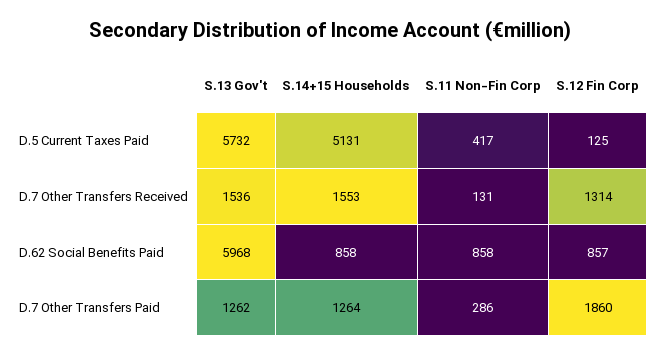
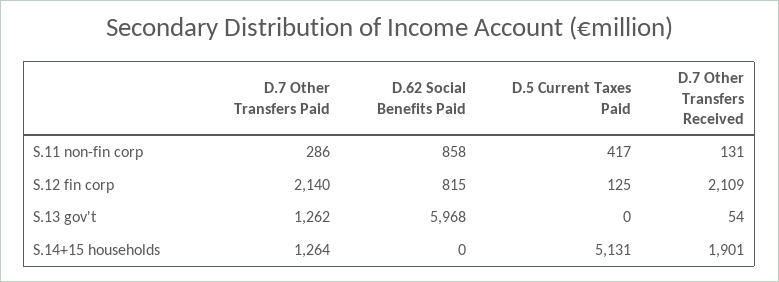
  {
    "S.13 Gov't": {
-     "D.5 Current Taxes Paid": 5732,
+     "D.5 Current Taxes Paid": 0,
-     "D.7 Other Transfers Received": 1536,
+     "D.7 Other Transfers Received": 54,
      "D.62 Social Benefits Paid": 5968,
      "D.7 Other Transfers Paid": 1262
    },
    "S.14+15 Households": {
      "D.5 Current Taxes Paid": 5131,
-     "D.7 Other Transfers Received": 1553,
+     "D.7 Other Transfers Received": 1901,
-     "D.62 Social Benefits Paid": 858,
+     "D.62 Social Benefits Paid": 0,
      "D.7 Other Transfers Paid": 1264
    },
    "S.11 Non-Fin Corp": {
      "D.5 Current Taxes Paid": 417,
      "D.7 Other Transfers Received": 131,
      "D.62 Social Benefits Paid": 858,
      "D.7 Other Transfers Paid": 286
    },
    "S.12 Fin Corp": {
      "D.5 Current Taxes Paid": 125,
-     "D.7 Other Transfers Received": 1314,
+     "D.7 Other Transfers Received": 2109,
-     "D.62 Social Benefits Paid": 857,
+     "D.62 Social Benefits Paid": 815,
-     "D.7 Other Transfers Paid": 1860
+     "D.7 Other Transfers Paid": 2140
    }
  }

